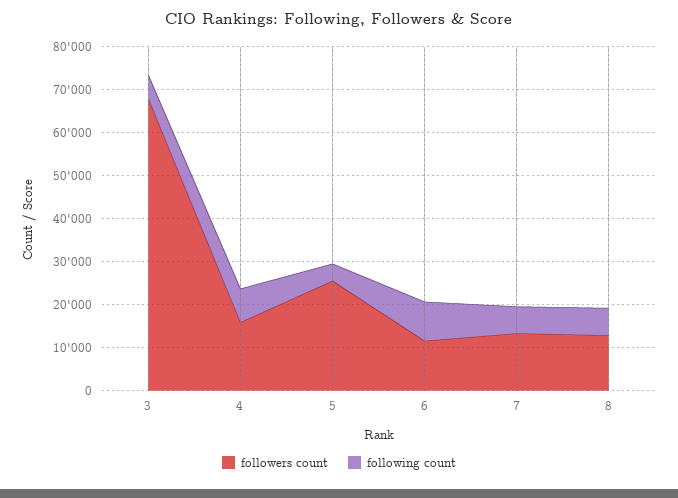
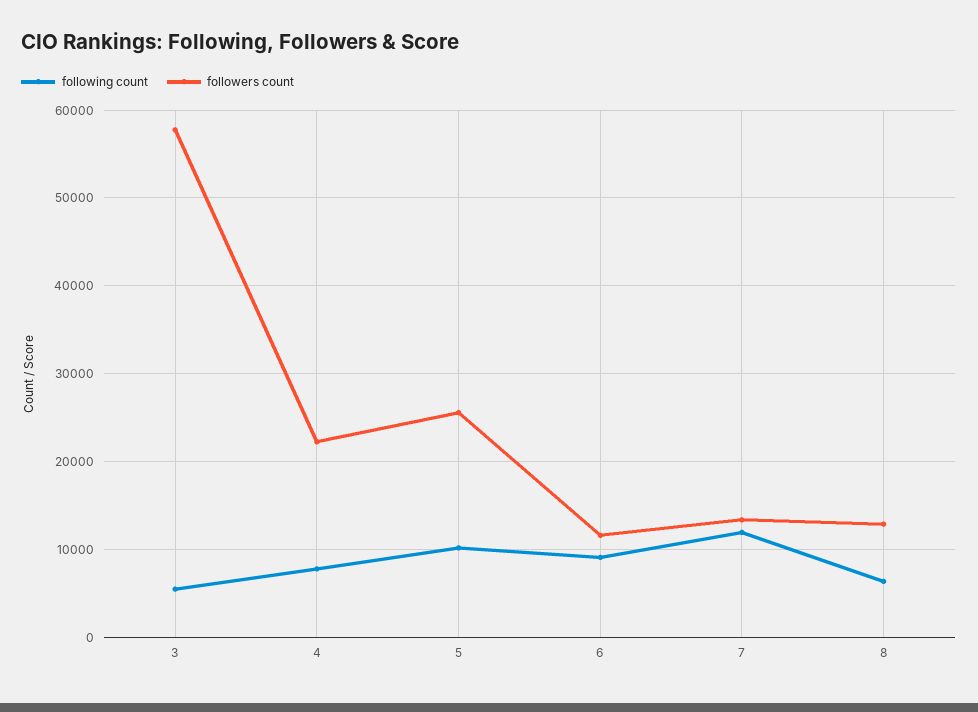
  {
    "followers count": {
-     "3": 68000,
+     "3": 58000,
-     "4": 16000,
+     "4": 22000,
      "5": 26000,
      "6": 12000,
      "7": 13000,
      "8": 13000
    },
    "following count": {
      "3": 5000,
      "4": 8000,
-     "5": 4000,
+     "5": 10000,
      "6": 9000,
-     "7": 6000,
+     "7": 12000,
      "8": 6000
    }
  }

